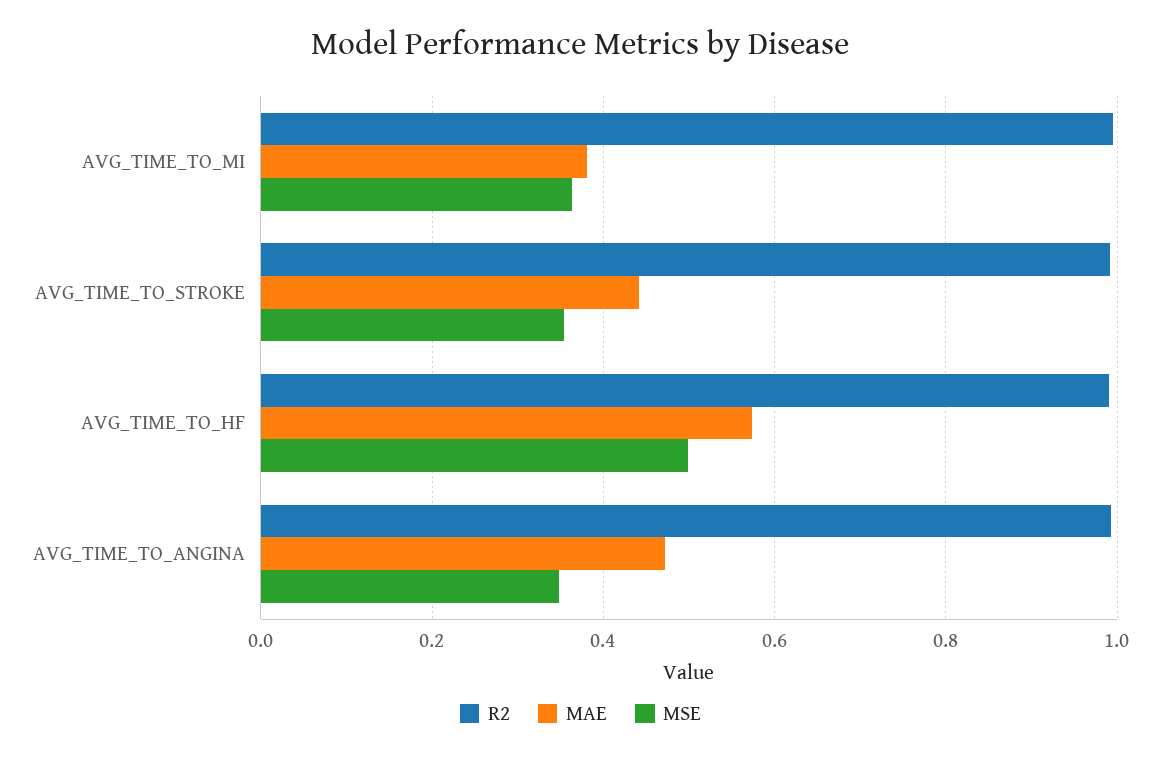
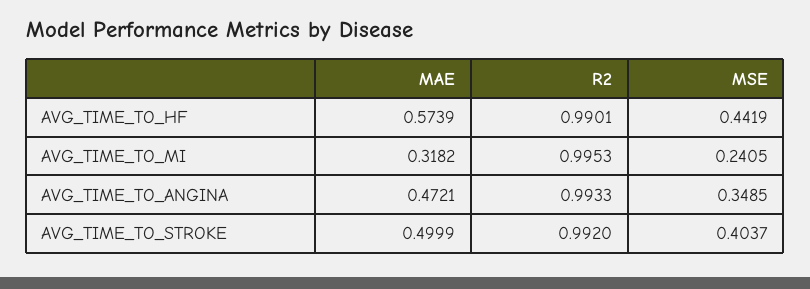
  {
    "R2": {
      "AVG_TIME_TO_MI": 0.9953,
      "AVG_TIME_TO_STROKE": 0.992,
      "AVG_TIME_TO_HF": 0.9901,
      "AVG_TIME_TO_ANGINA": 0.9933
    },
    "MAE": {
-     "AVG_TIME_TO_MI": 0.38,
+     "AVG_TIME_TO_MI": 0.3182,
-     "AVG_TIME_TO_STROKE": 0.44,
+     "AVG_TIME_TO_STROKE": 0.4999,
      "AVG_TIME_TO_HF": 0.5739,
      "AVG_TIME_TO_ANGINA": 0.4721
    },
    "MSE": {
-     "AVG_TIME_TO_MI": 0.36,
+     "AVG_TIME_TO_MI": 0.2405,
-     "AVG_TIME_TO_STROKE": 0.36,
+     "AVG_TIME_TO_STROKE": 0.4037,
-     "AVG_TIME_TO_HF": 0.5,
+     "AVG_TIME_TO_HF": 0.4419,
      "AVG_TIME_TO_ANGINA": 0.3485
    }
  }

